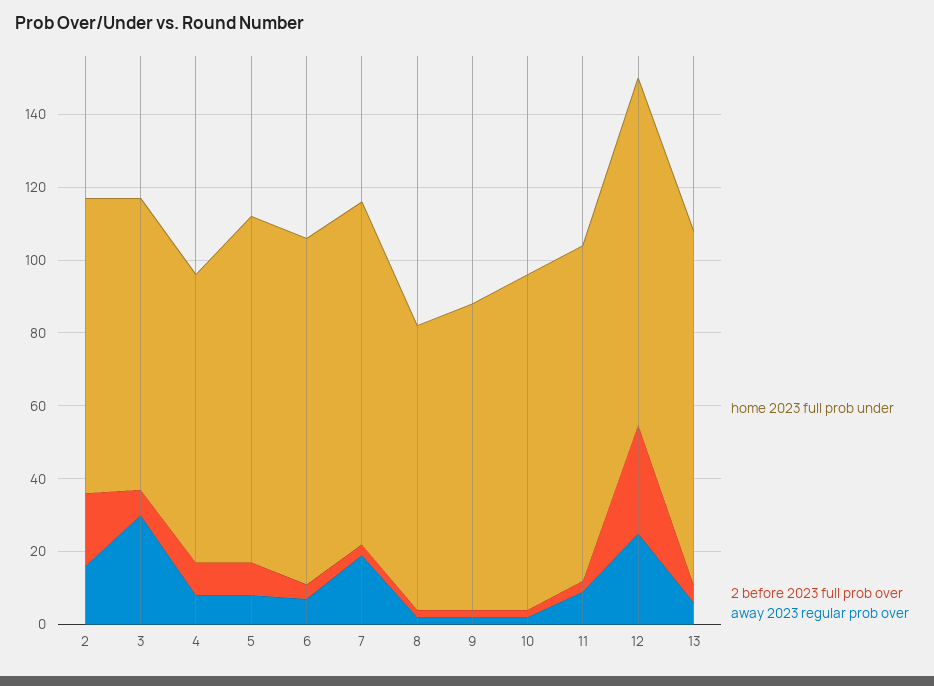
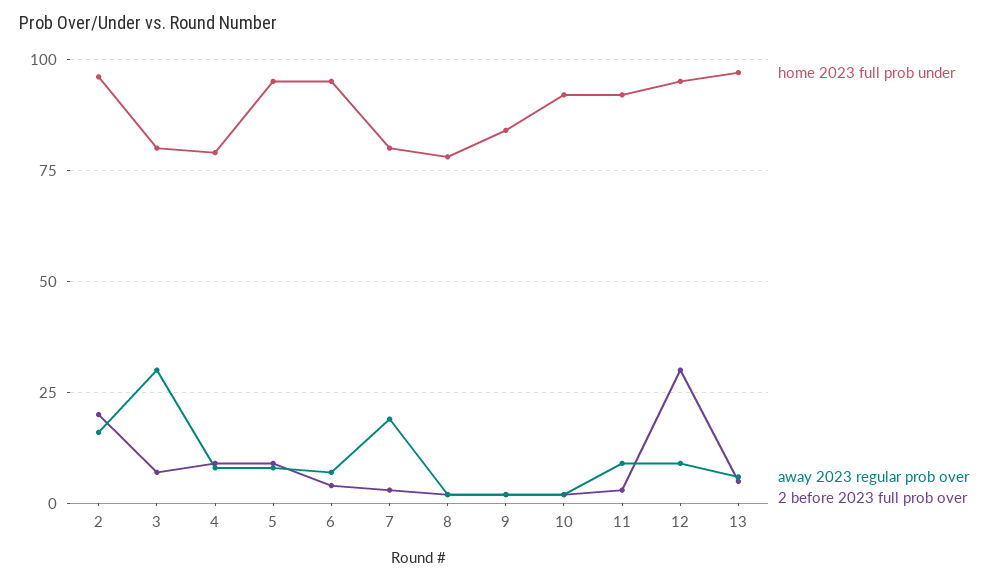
  {
    "home 2023 full prob under": {
-     "2": 80,
+     "2": 95,
      "3": 80,
      "4": 80,
      "5": 95,
      "6": 95,
-     "7": 95,
+     "7": 80,
      "8": 80,
      "9": 85,
      "10": 90,
      "11": 90,
      "12": 95,
      "13": 95
    },
    "2 before 2023 full prob over": {
      "2": 20,
      "3": 5,
      "4": 10,
      "5": 10,
      "6": 5,
      "7": 5,
      "8": 0,
      "9": 0,
      "10": 0,
      "11": 5,
      "12": 30,
      "13": 5
    },
    "away 2023 regular prob over": {
      "2": 15,
      "3": 30,
      "4": 10,
      "5": 10,
      "6": 5,
      "7": 20,
      "8": 0,
      "9": 0,
      "10": 0,
      "11": 10,
-     "12": 25,
+     "12": 10,
      "13": 5
    }
  }

